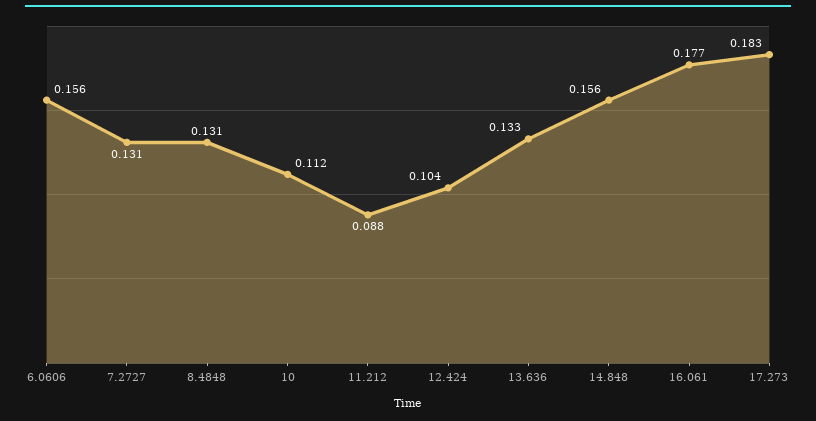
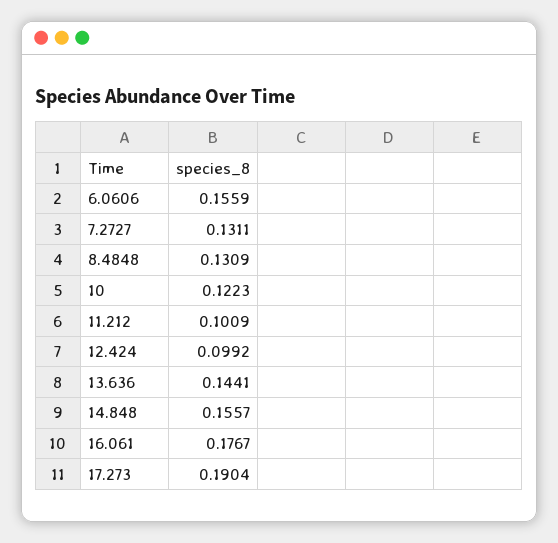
  {
    "6.0606": 0.1559,
    "7.2727": 0.1311,
    "8.4848": 0.1309,
-   "10": 0.112,
+   "10": 0.1223,
-   "11.212": 0.088,
+   "11.212": 0.1009,
-   "12.424": 0.104,
+   "12.424": 0.0992,
-   "13.636": 0.133,
+   "13.636": 0.1441,
    "14.848": 0.1557,
    "16.061": 0.1767,
-   "17.273": 0.183
+   "17.273": 0.1904
  }

